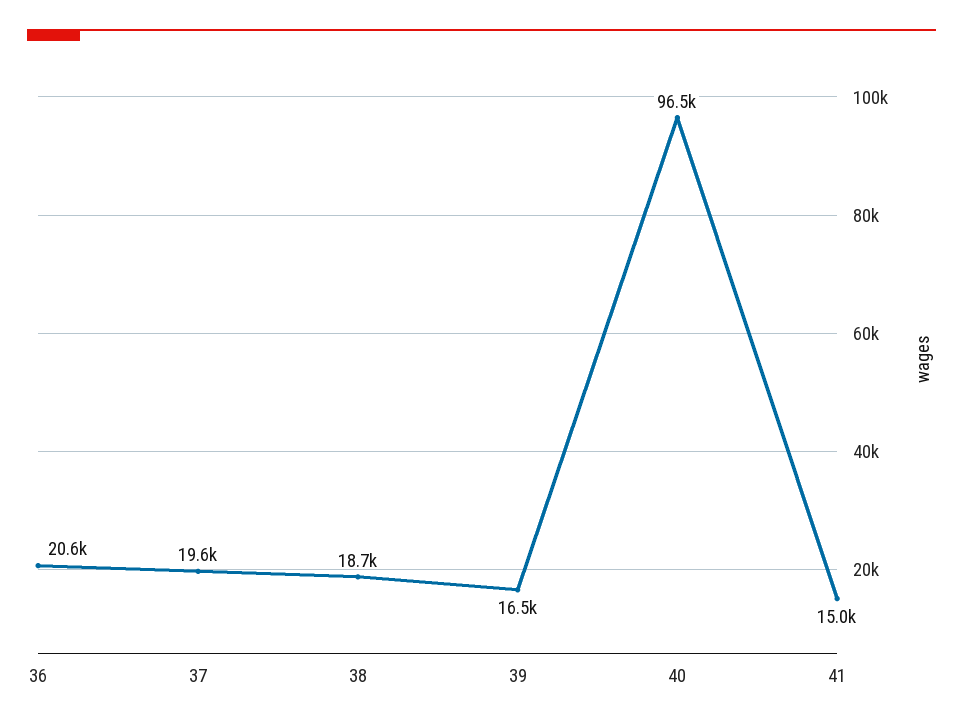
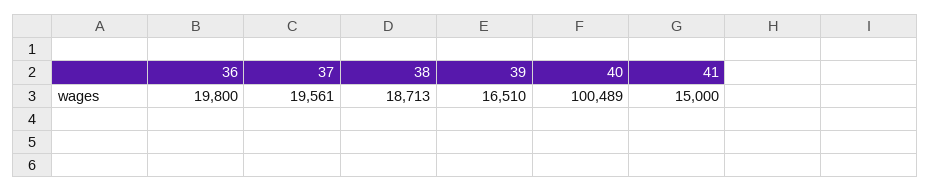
  {
-   "36": 20600,
+   "36": 19800,
    "37": 19561,
    "38": 18713,
    "39": 16510,
-   "40": 96500,
+   "40": 100489,
    "41": 15000
  }

